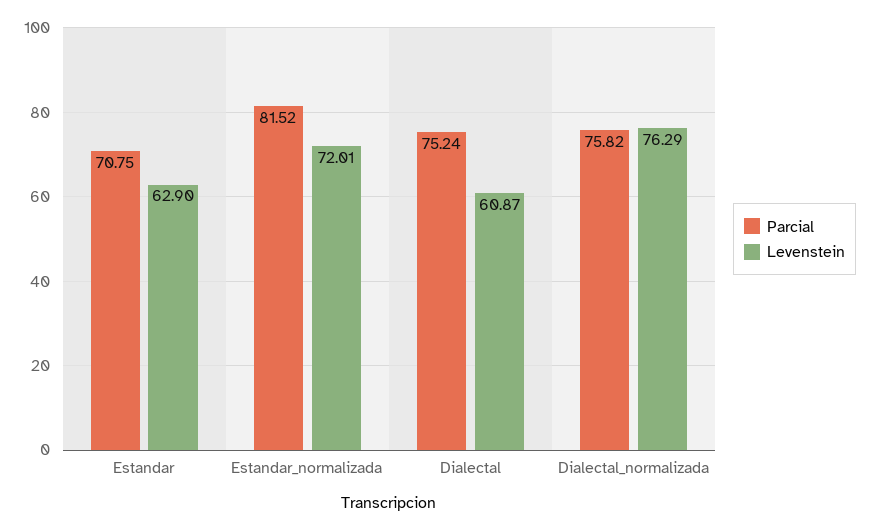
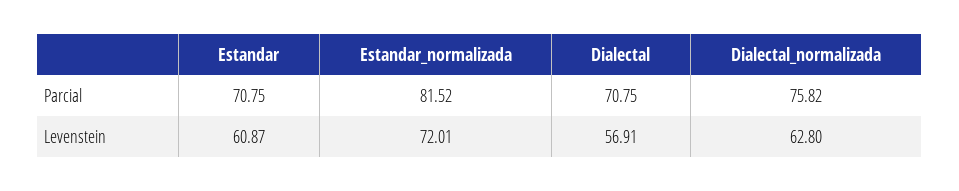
  {
    "Parcial": {
      "Estandar": 70.75,
      "Estandar_normalizada": 81.52,
-     "Dialectal": 75.24,
+     "Dialectal": 70.75,
      "Dialectal_normalizada": 75.82
    },
    "Levenstein": {
-     "Estandar": 62.9,
+     "Estandar": 60.87,
      "Estandar_normalizada": 72.01,
-     "Dialectal": 60.87,
+     "Dialectal": 56.91,
-     "Dialectal_normalizada": 76.29
+     "Dialectal_normalizada": 62.8
    }
  }

